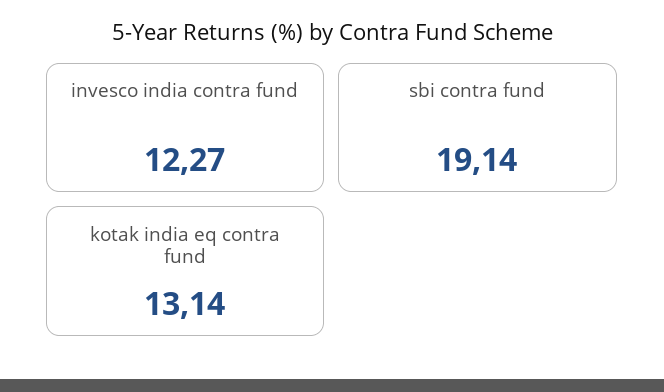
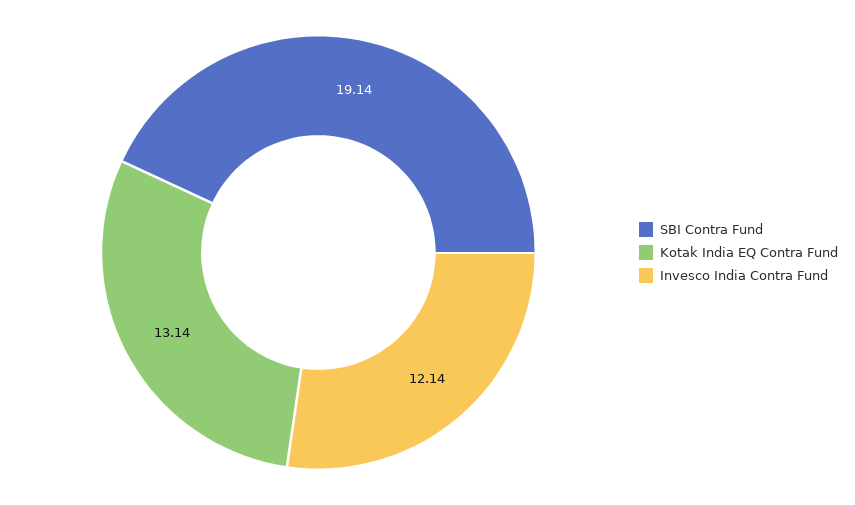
  {
-   "invesco india contra fund": 12.27,
+   "invesco india contra fund": 12.14,
    "sbi contra fund": 19.14,
    "kotak india eq contra fund": 13.14
  }

